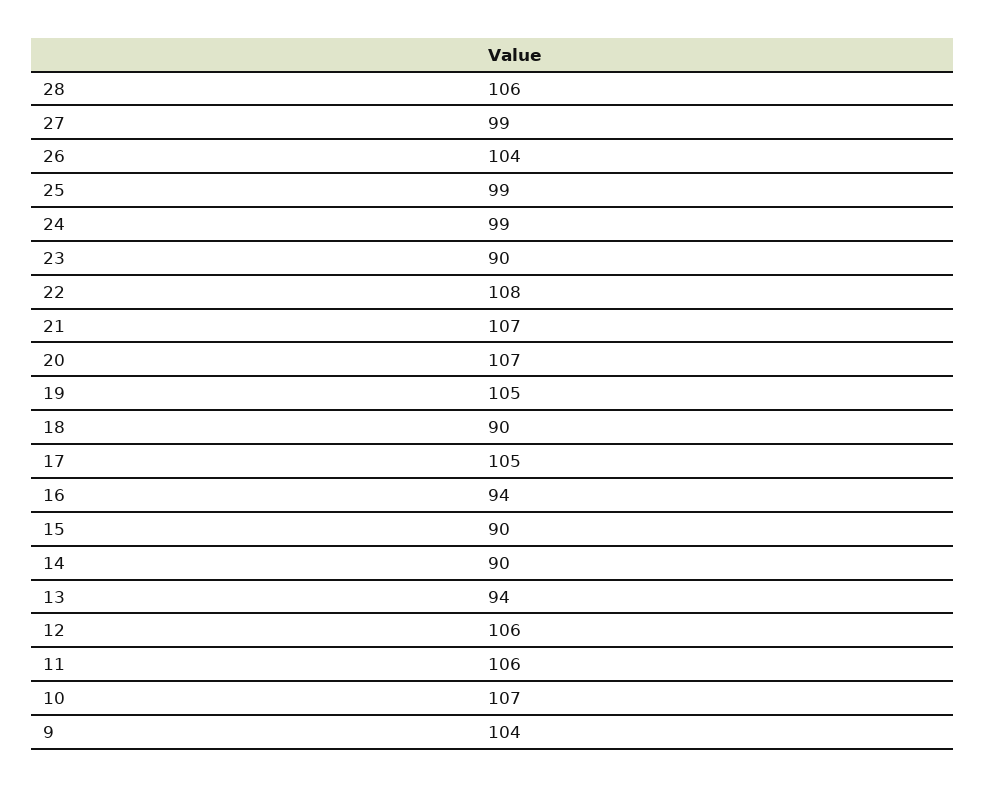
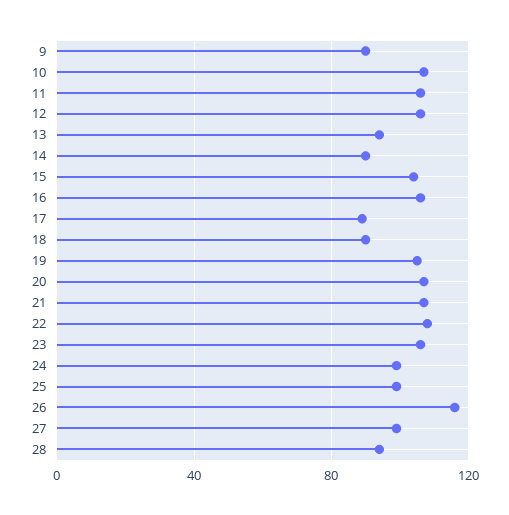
  {
-   "28": 106,
+   "28": 95,
    "27": 99,
-   "26": 104,
+   "26": 115,
    "25": 99,
    "24": 99,
-   "23": 90,
+   "23": 105,
    "22": 108,
    "21": 107,
    "20": 107,
    "19": 105,
    "18": 90,
-   "17": 105,
+   "17": 90,
-   "16": 94,
+   "16": 105,
-   "15": 90,
+   "15": 105,
    "14": 90,
    "13": 94,
    "12": 106,
    "11": 106,
    "10": 107,
-   "9": 104
+   "9": 90
  }

